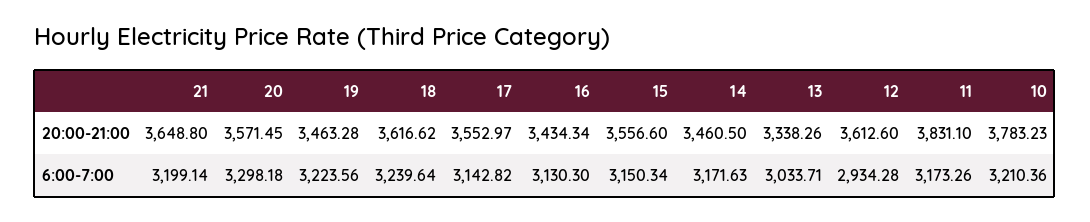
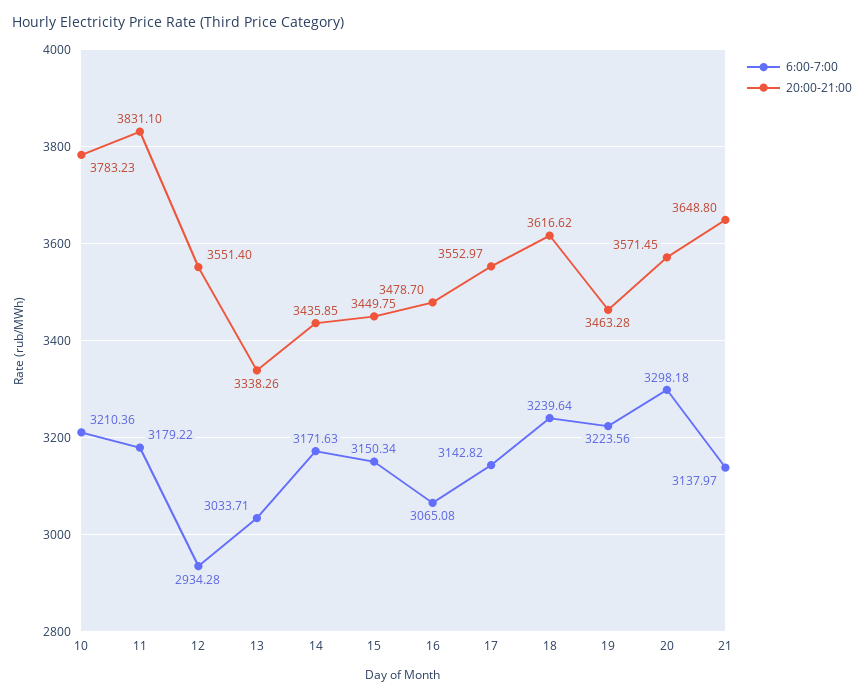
  {
    "20:00-21:00": {
      "21": 3648.8,
      "20": 3571.45,
      "19": 3463.28,
      "18": 3616.62,
      "17": 3552.97,
-     "16": 3434.34,
+     "16": 3478.7,
-     "15": 3556.6,
+     "15": 3449.75,
-     "14": 3460.5,
+     "14": 3435.85,
      "13": 3338.26,
-     "12": 3612.6,
+     "12": 3551.4,
      "11": 3831.1,
      "10": 3783.23
    },
    "6:00-7:00": {
-     "21": 3199.14,
+     "21": 3137.97,
      "20": 3298.18,
      "19": 3223.56,
      "18": 3239.64,
      "17": 3142.82,
-     "16": 3130.3,
+     "16": 3065.08,
      "15": 3150.34,
      "14": 3171.63,
      "13": 3033.71,
      "12": 2934.28,
-     "11": 3173.26,
+     "11": 3179.22,
      "10": 3210.36
    }
  }

